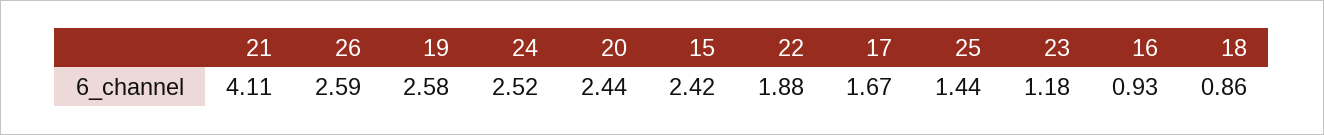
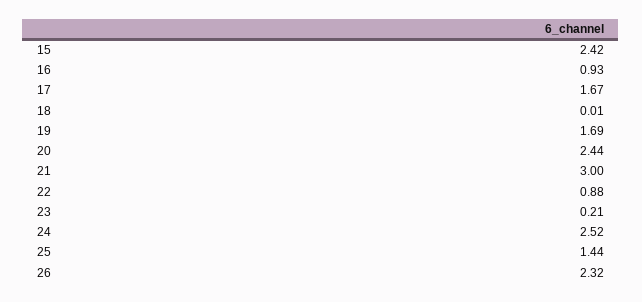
  {
-   "21": 4.11,
+   "21": 3,
-   "26": 2.59,
+   "26": 2.32,
-   "19": 2.58,
+   "19": 1.69,
    "24": 2.52,
    "20": 2.44,
    "15": 2.42,
-   "22": 1.88,
+   "22": 0.88,
    "17": 1.67,
    "25": 1.44,
-   "23": 1.18,
+   "23": 0.21,
    "16": 0.93,
-   "18": 0.86
+   "18": 0.01
  }

